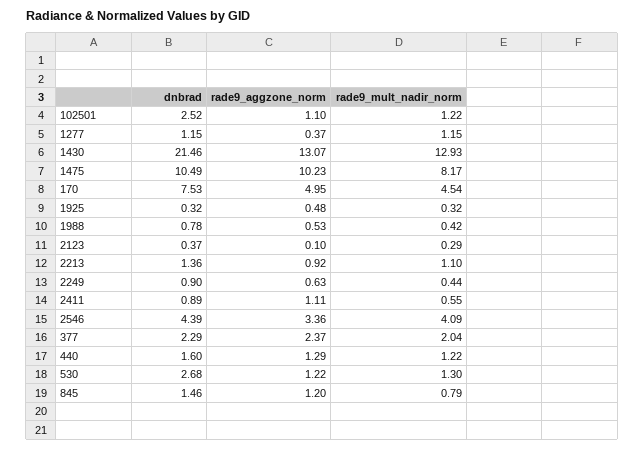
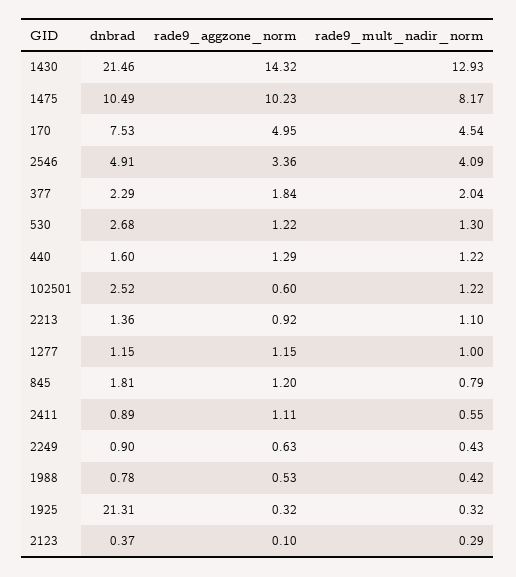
  {
    "dnbrad": {
      "102501": 2.52,
      "1277": 1.15,
      "1430": 21.46,
      "1475": 10.49,
      "170": 7.53,
-     "1925": 0.32,
+     "1925": 21.31,
      "1988": 0.78,
      "2123": 0.37,
      "2213": 1.36,
      "2249": 0.9,
      "2411": 0.89,
-     "2546": 4.39,
+     "2546": 4.91,
      "377": 2.29,
      "440": 1.6,
      "530": 2.68,
-     "845": 1.46
+     "845": 1.81
    },
    "rade9_aggzone_norm": {
-     "102501": 1.1,
+     "102501": 0.6,
-     "1277": 0.37,
+     "1277": 1.15,
-     "1430": 13.07,
+     "1430": 14.32,
      "1475": 10.23,
      "170": 4.95,
-     "1925": 0.48,
+     "1925": 0.32,
      "1988": 0.53,
      "2123": 0.1,
      "2213": 0.92,
      "2249": 0.63,
      "2411": 1.11,
      "2546": 3.36,
-     "377": 2.37,
+     "377": 1.84,
      "440": 1.29,
      "530": 1.22,
      "845": 1.2
    },
    "rade9_mult_nadir_norm": {
      "102501": 1.22,
-     "1277": 1.15,
+     "1277": 1,
      "1430": 12.93,
      "1475": 8.17,
      "170": 4.54,
      "1925": 0.32,
      "1988": 0.42,
      "2123": 0.29,
      "2213": 1.1,
-     "2249": 0.44,
+     "2249": 0.43,
      "2411": 0.55,
      "2546": 4.09,
      "377": 2.04,
      "440": 1.22,
      "530": 1.3,
      "845": 0.79
    }
  }

